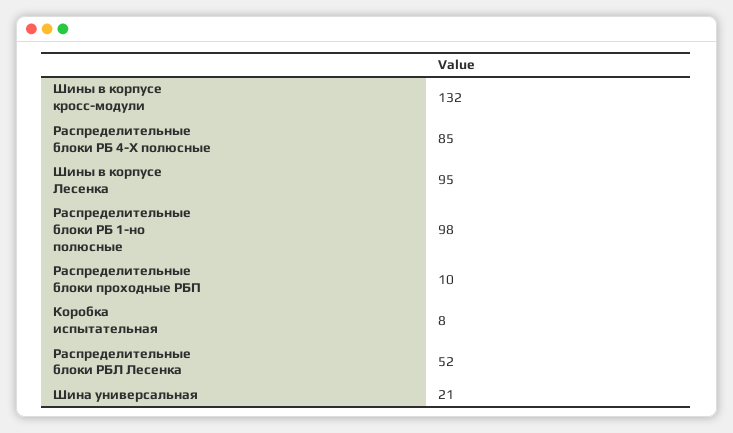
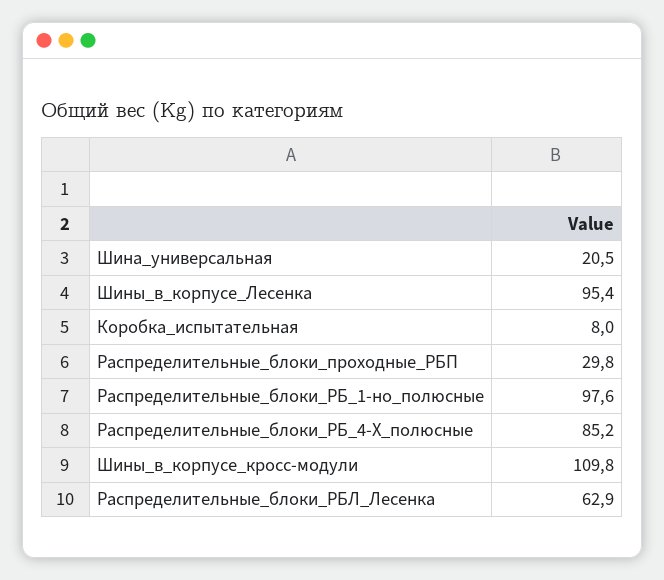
  {
-   "Шины в корпусе кросс-модули": 132,
+   "Шины в корпусе кросс-модули": 109.8,
    "Распределительные блоки РБ 4-X полюсные": 85.2,
    "Шины в корпусе Лесенка": 95.4,
    "Распределительные блоки РБ 1-но полюсные": 97.6,
-   "Распределительные блоки проходные РБП": 10,
+   "Распределительные блоки проходные РБП": 29.8,
    "Коробка испытательная": 8,
-   "Распределительные блоки РБЛ Лесенка": 52,
+   "Распределительные блоки РБЛ Лесенка": 62.9,
    "Шина универсальная": 20.5
  }

